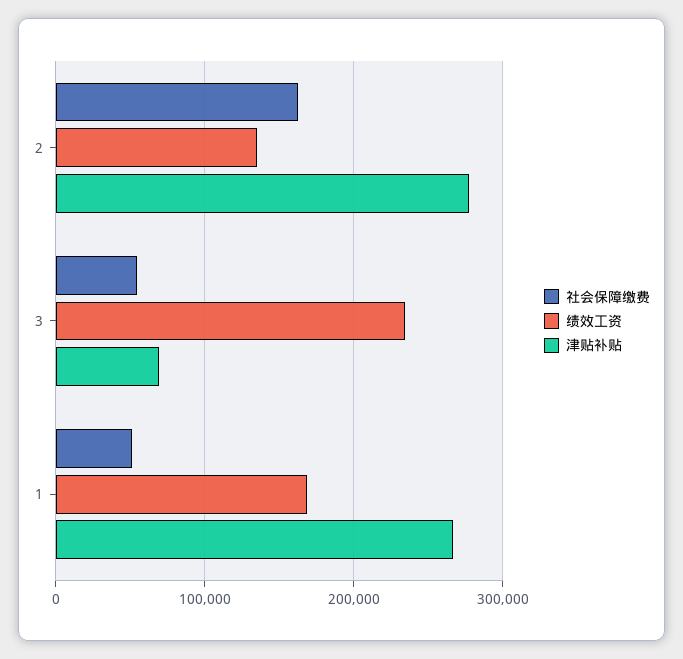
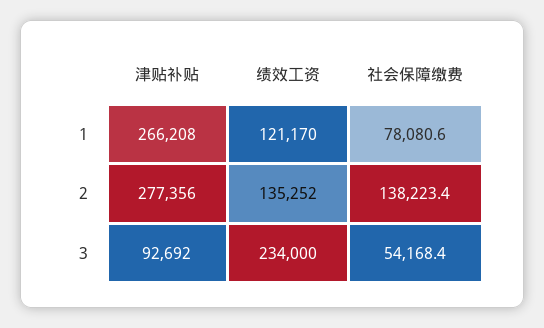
  {
    "社会保障缴费": {
-     "2": 160000,
+     "2": 138223.4,
      "3": 54168.4,
-     "1": 50000
+     "1": 78080.6
    },
    "绩效工资": {
      "2": 135252,
      "3": 234000,
-     "1": 170000
+     "1": 121170
    },
    "津贴补贴": {
      "2": 277356,
-     "3": 70000,
+     "3": 92692,
      "1": 266208
    }
  }

